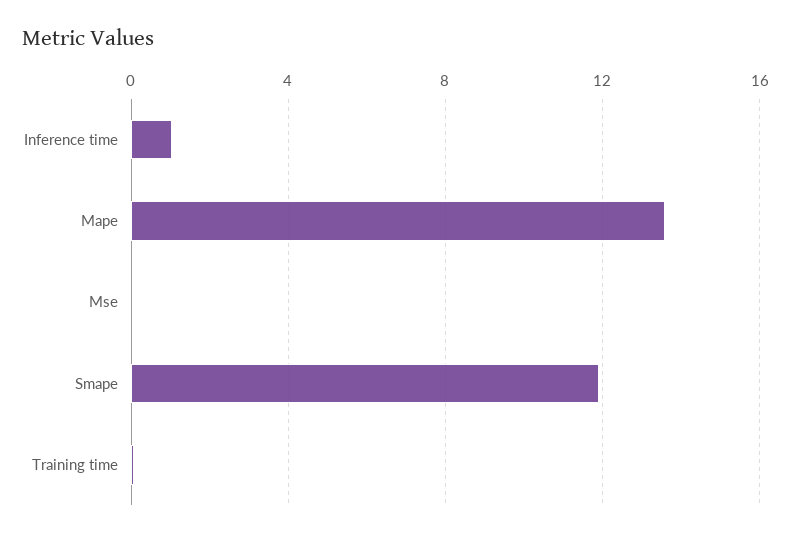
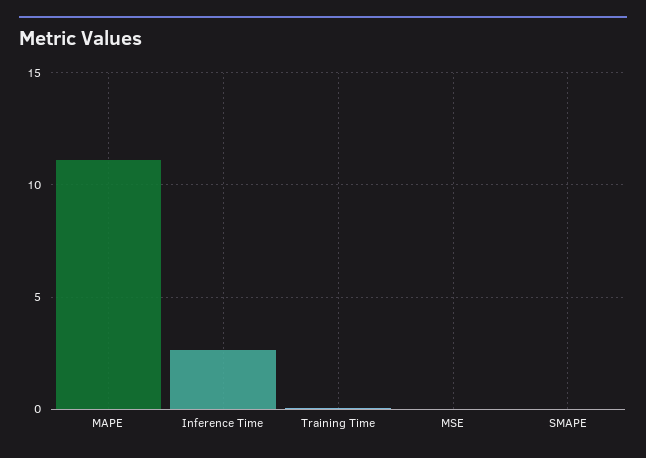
  {
-   "Inference time": 1,
+   "Inference time": 2.5,
-   "Mape": 13.5,
+   "Mape": 11,
    "Mse": 0,
-   "Smape": 12,
+   "Smape": 0,
    "Training time": 0
  }

